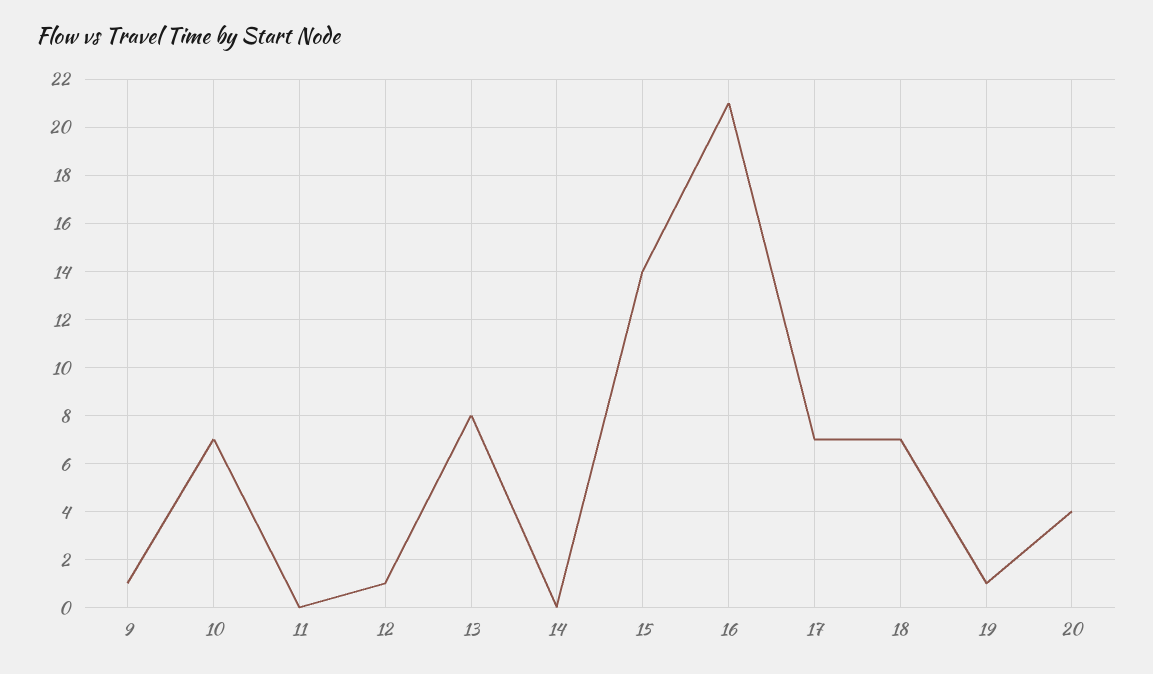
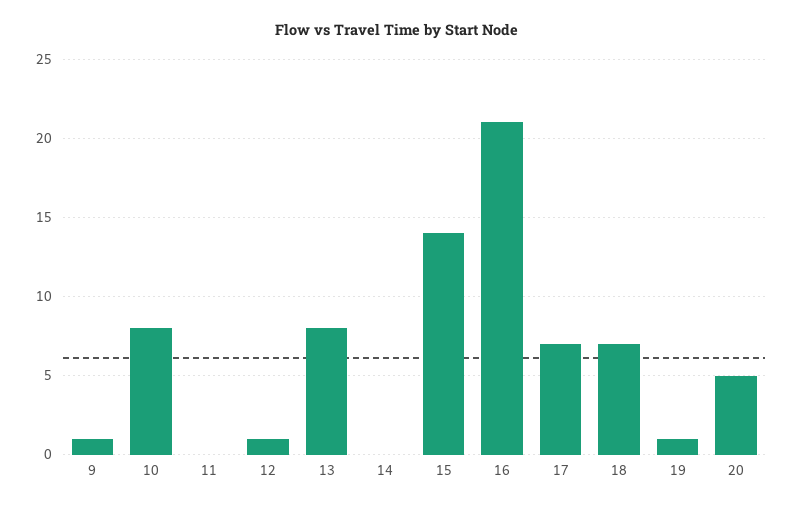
  {
    "9": 1,
-   "10": 7,
+   "10": 8,
    "11": 0,
    "12": 1,
    "13": 8,
    "14": 0,
    "15": 14,
    "16": 21,
    "17": 7,
    "18": 7,
    "19": 1,
-   "20": 4
+   "20": 5
  }

